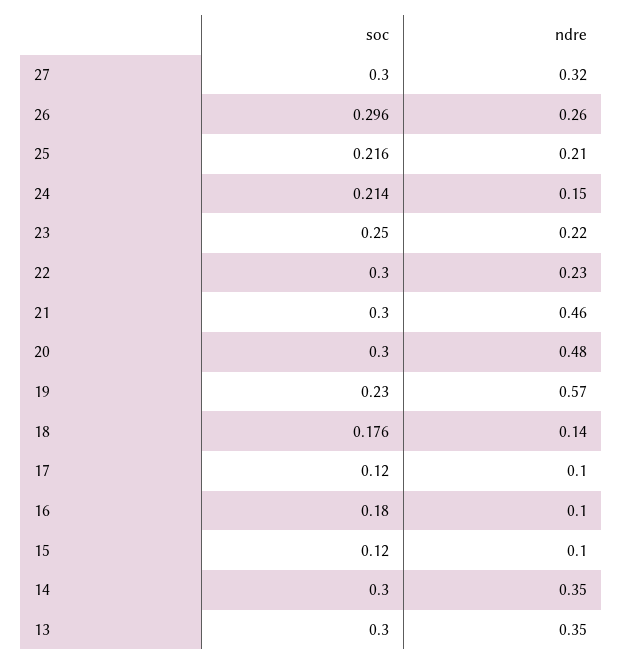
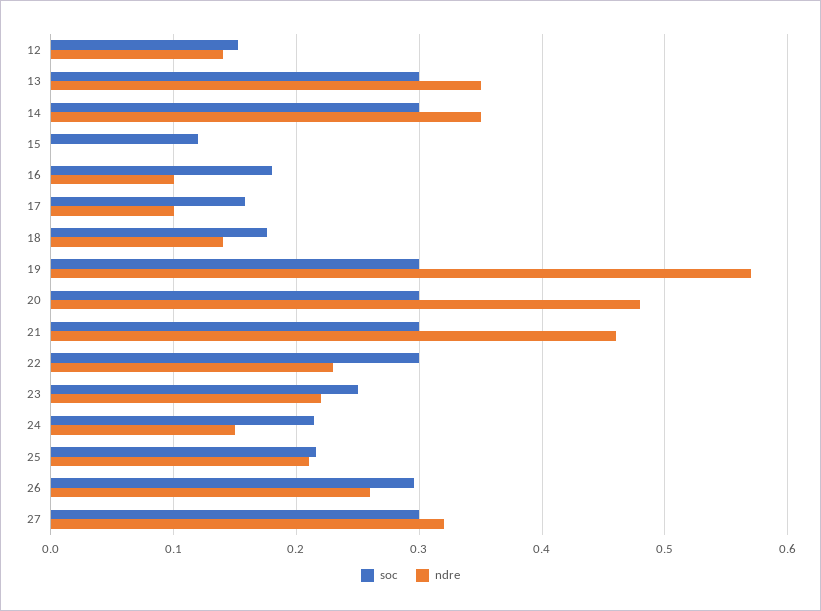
  {
    "soc": {
      "27": 0.3,
      "26": 0.296,
      "25": 0.216,
      "24": 0.214,
      "23": 0.25,
      "22": 0.3,
      "21": 0.3,
      "20": 0.3,
-     "19": 0.23,
+     "19": 0.3,
      "18": 0.176,
-     "17": 0.12,
+     "17": 0.16,
      "16": 0.18,
      "15": 0.12,
      "14": 0.3,
-     "13": 0.3
+     "13": 0.3,
+     "12": 0.15
    },
    "ndre": {
      "27": 0.32,
      "26": 0.26,
      "25": 0.21,
      "24": 0.15,
      "23": 0.22,
      "22": 0.23,
      "21": 0.46,
      "20": 0.48,
      "19": 0.57,
      "18": 0.14,
      "17": 0.1,
      "16": 0.1,
-     "15": 0.1,
+     "15": 0,
      "14": 0.35,
-     "13": 0.35
+     "13": 0.35,
+     "12": 0.14
    }
  }

